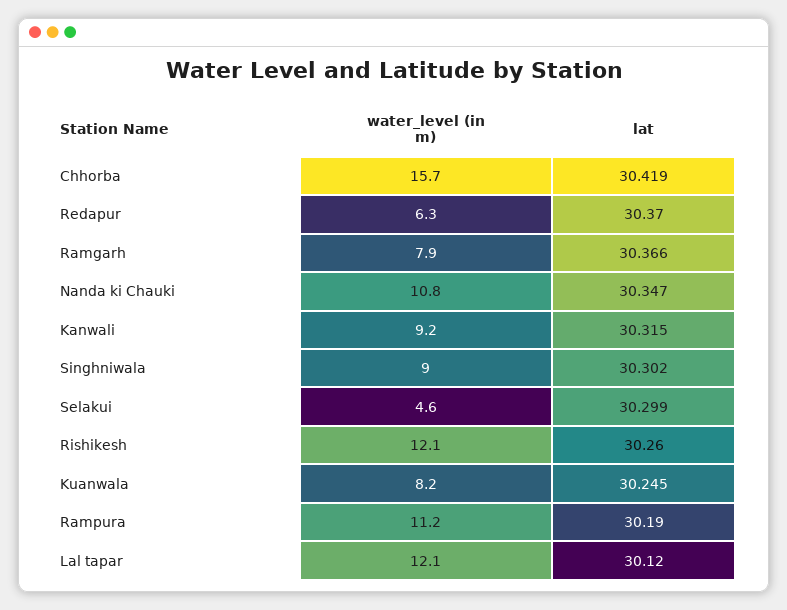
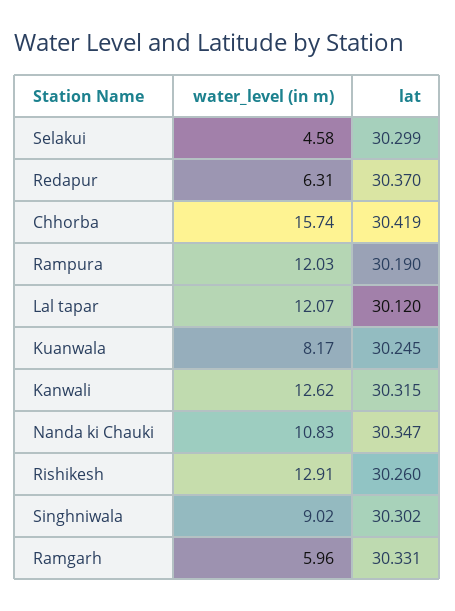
  {
    "water_level (in m)": {
      "Chhorba": 15.74,
      "Redapur": 6.31,
-     "Ramgarh": 7.9,
+     "Ramgarh": 5.96,
      "Nanda ki Chauki": 10.83,
-     "Kanwali": 9.2,
+     "Kanwali": 12.62,
      "Singhniwala": 9.02,
      "Selakui": 4.58,
-     "Rishikesh": 12.1,
+     "Rishikesh": 12.91,
      "Kuanwala": 8.17,
-     "Rampura": 11.2,
+     "Rampura": 12.03,
      "Lal tapar": 12.07
    },
    "lat": {
      "Chhorba": 30.419,
      "Redapur": 30.37,
-     "Ramgarh": 30.366,
+     "Ramgarh": 30.331,
      "Nanda ki Chauki": 30.347,
      "Kanwali": 30.315,
      "Singhniwala": 30.302,
      "Selakui": 30.299,
      "Rishikesh": 30.26,
      "Kuanwala": 30.245,
      "Rampura": 30.19,
      "Lal tapar": 30.12
    }
  }

